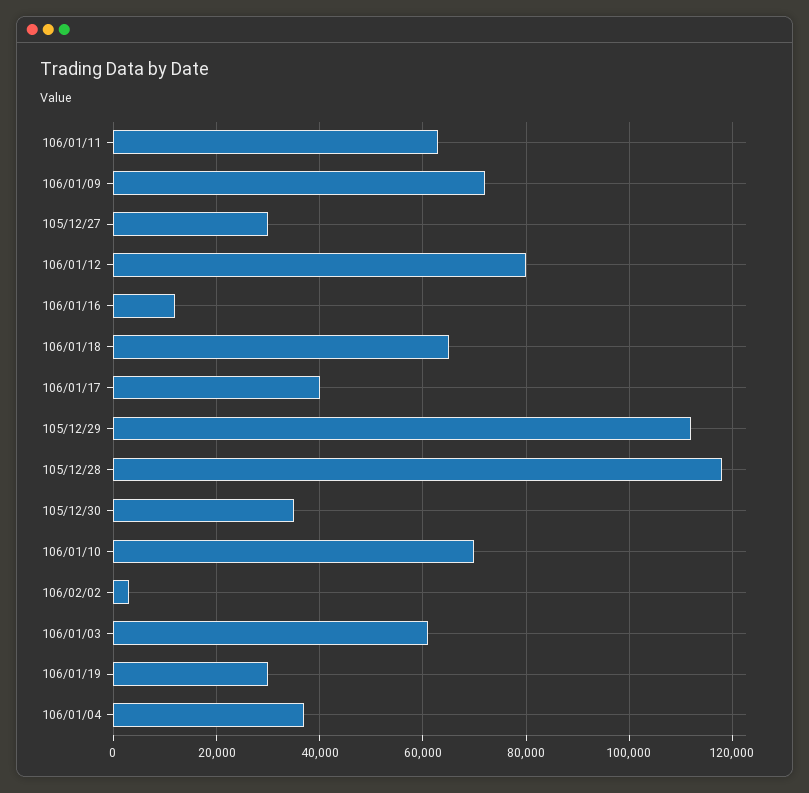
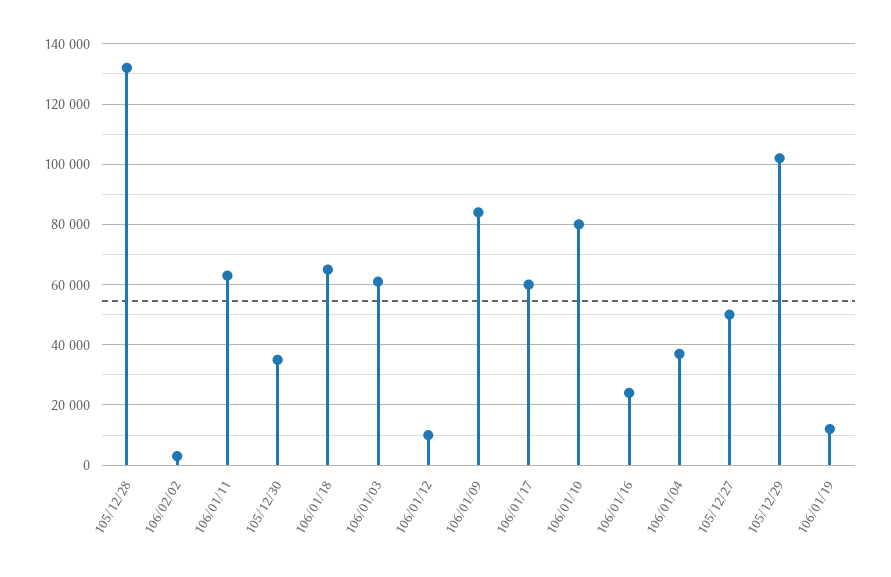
  {
    "106/01/11": 64000,
-   "106/01/09": 72000,
+   "106/01/09": 84000,
-   "105/12/27": 30000,
+   "105/12/27": 50000,
-   "106/01/12": 80000,
+   "106/01/12": 10000,
-   "106/01/16": 12000,
+   "106/01/16": 24000,
    "106/01/18": 66000,
-   "106/01/17": 40000,
+   "106/01/17": 60000,
-   "105/12/29": 112000,
+   "105/12/29": 102000,
-   "105/12/28": 118000,
+   "105/12/28": 132000,
    "105/12/30": 36000,
-   "106/01/10": 70000,
+   "106/01/10": 80000,
    "106/02/02": 4000,
    "106/01/03": 62000,
-   "106/01/19": 30000,
+   "106/01/19": 12000,
    "106/01/04": 38000
  }

